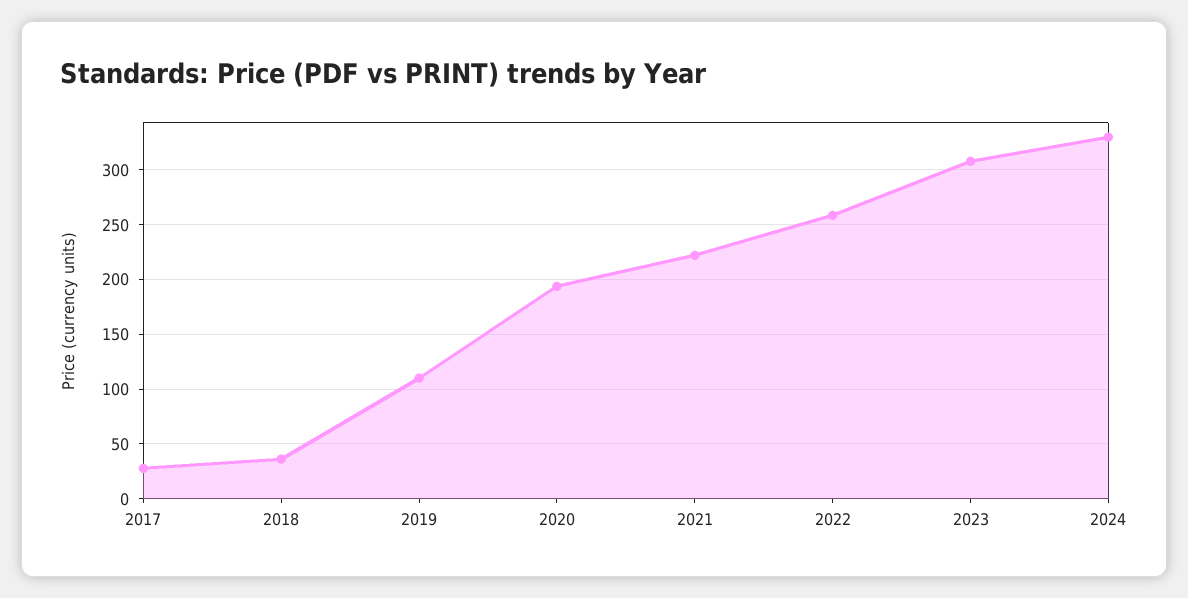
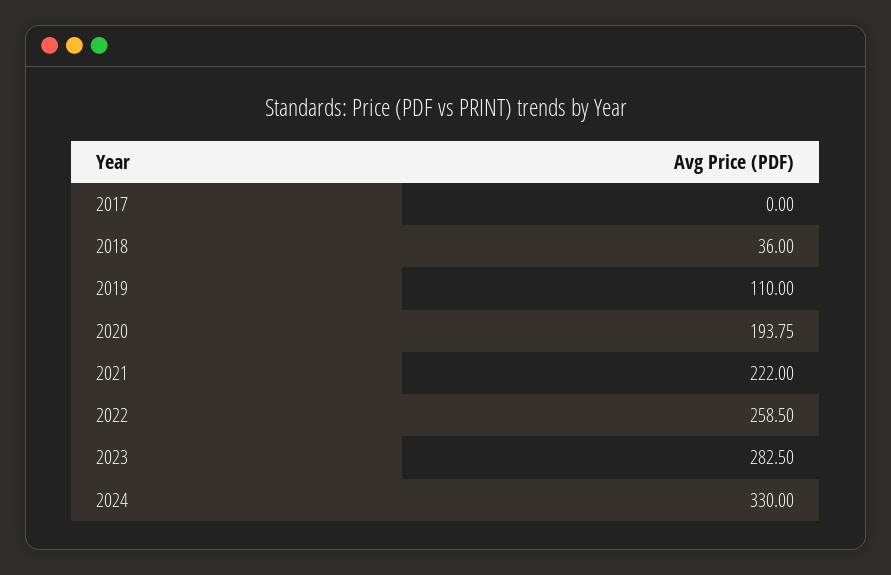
  {
-   "2017": 30,
+   "2017": 0,
    "2018": 36,
    "2019": 110,
    "2020": 193.75,
    "2021": 222,
    "2022": 258.5,
-   "2023": 310,
+   "2023": 282.5,
    "2024": 330
  }

